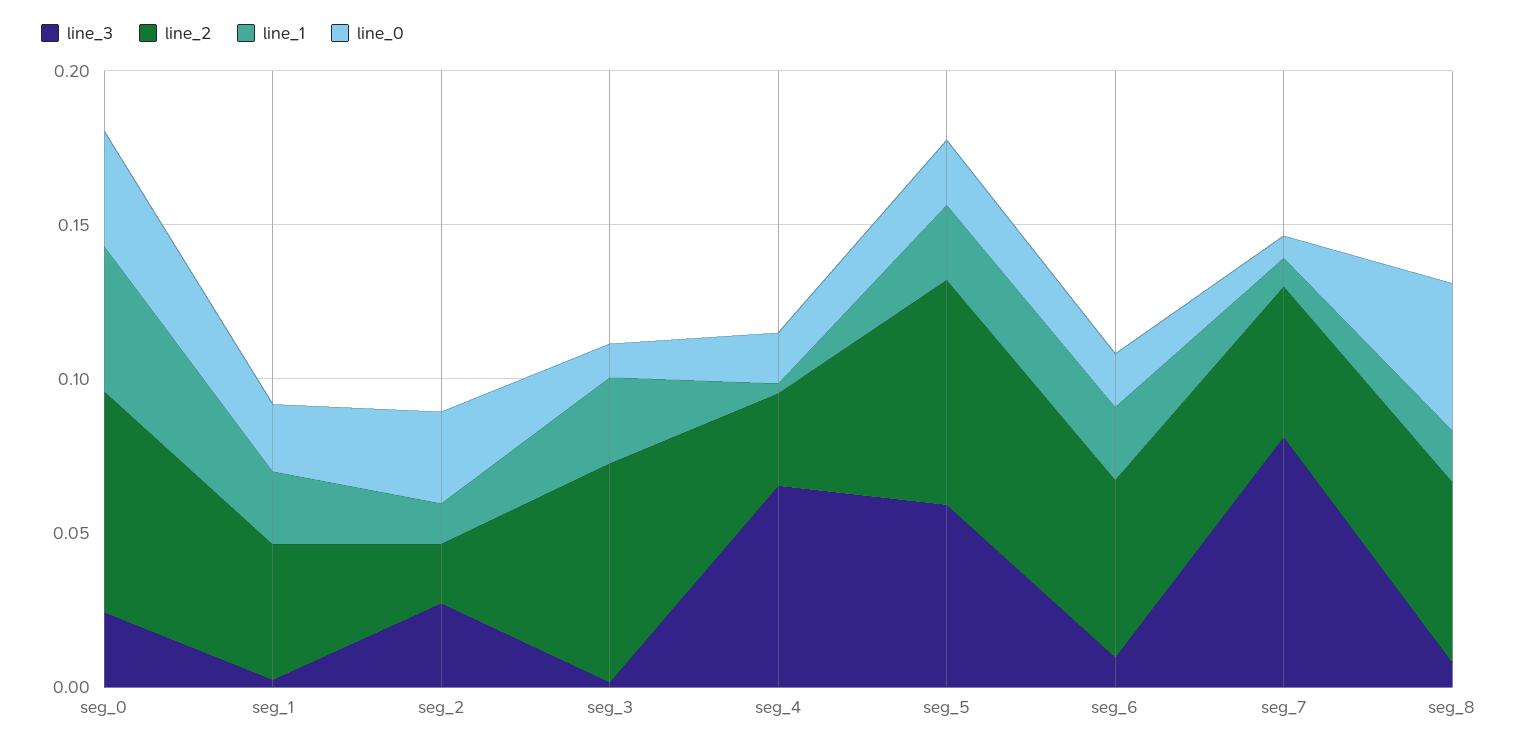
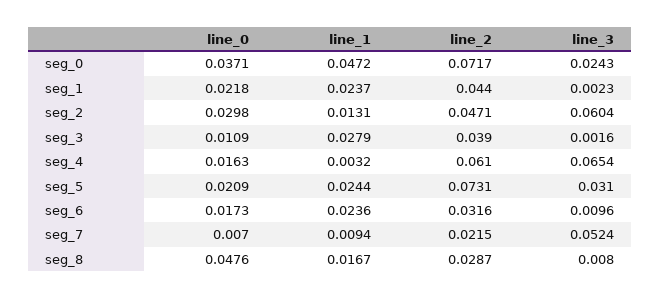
  {
    "line_3": {
      "seg_0": 0.0243,
      "seg_1": 0.0023,
-     "seg_2": 0.03,
+     "seg_2": 0.0604,
      "seg_3": 0.0016,
      "seg_4": 0.0654,
-     "seg_5": 0.06,
+     "seg_5": 0.031,
      "seg_6": 0.0096,
-     "seg_7": 0.08,
+     "seg_7": 0.0524,
      "seg_8": 0.008
    },
    "line_2": {
      "seg_0": 0.0717,
      "seg_1": 0.044,
-     "seg_2": 0.02,
+     "seg_2": 0.0471,
-     "seg_3": 0.07,
+     "seg_3": 0.039,
-     "seg_4": 0.03,
+     "seg_4": 0.061,
      "seg_5": 0.0731,
-     "seg_6": 0.06,
+     "seg_6": 0.0316,
-     "seg_7": 0.05,
+     "seg_7": 0.0215,
-     "seg_8": 0.06
+     "seg_8": 0.0287
    },
    "line_1": {
      "seg_0": 0.0472,
      "seg_1": 0.0237,
      "seg_2": 0.0131,
      "seg_3": 0.0279,
      "seg_4": 0.0032,
      "seg_5": 0.0244,
      "seg_6": 0.0236,
      "seg_7": 0.0094,
      "seg_8": 0.0167
    },
    "line_0": {
      "seg_0": 0.0371,
      "seg_1": 0.0218,
      "seg_2": 0.0298,
      "seg_3": 0.0109,
      "seg_4": 0.0163,
      "seg_5": 0.0209,
      "seg_6": 0.0173,
      "seg_7": 0.007,
      "seg_8": 0.0476
    }
  }

